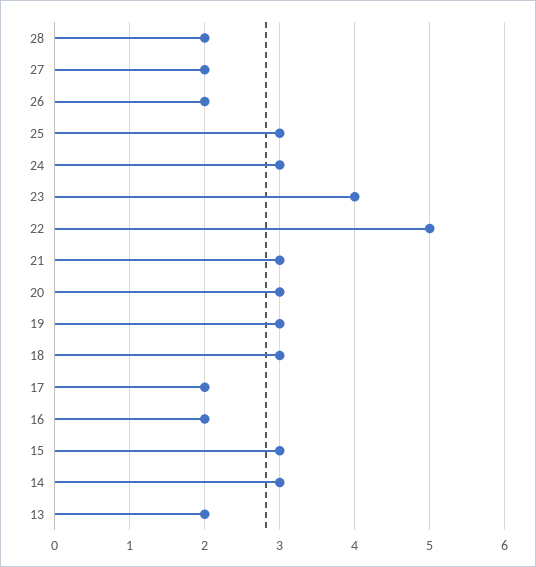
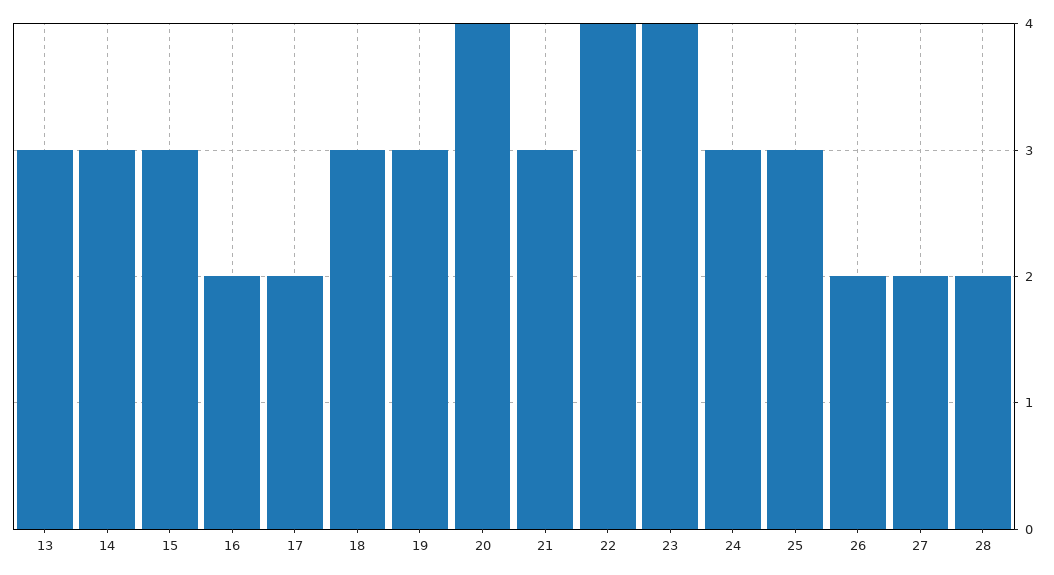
  {
    "28": 2,
    "27": 2,
    "26": 2,
    "25": 3,
    "24": 3,
    "23": 4,
-   "22": 5,
+   "22": 4,
    "21": 3,
-   "20": 3,
+   "20": 4,
    "19": 3,
    "18": 3,
    "17": 2,
    "16": 2,
    "15": 3,
    "14": 3,
-   "13": 2
+   "13": 3
  }

